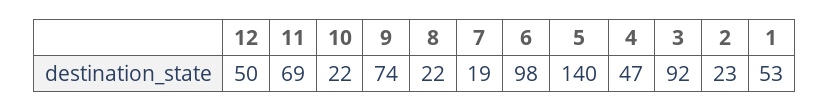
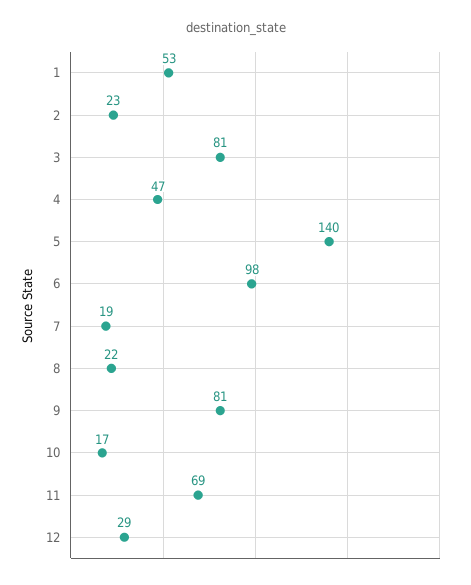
  {
-   "12": 50,
+   "12": 29,
    "11": 69,
-   "10": 22,
+   "10": 17,
-   "9": 74,
+   "9": 81,
    "8": 22,
    "7": 19,
    "6": 98,
    "5": 140,
    "4": 47,
-   "3": 92,
+   "3": 81,
    "2": 23,
    "1": 53
  }

